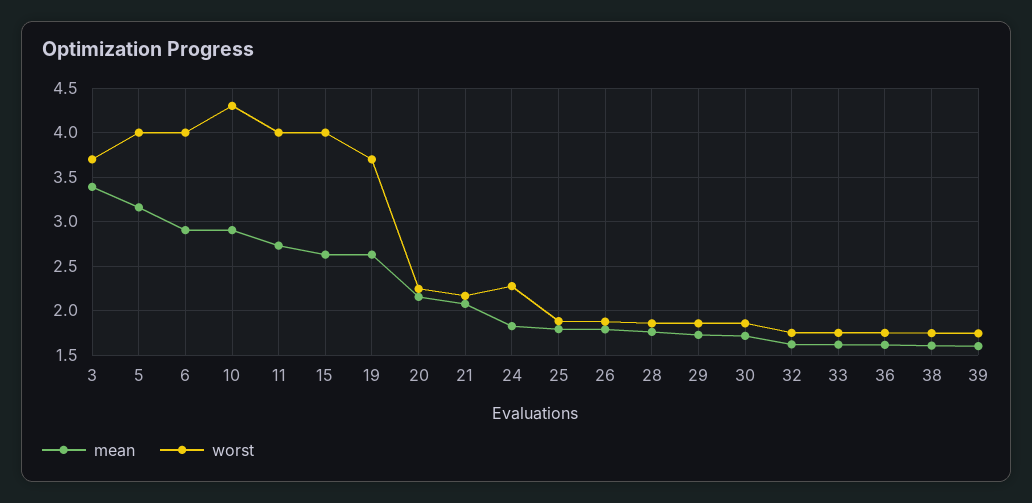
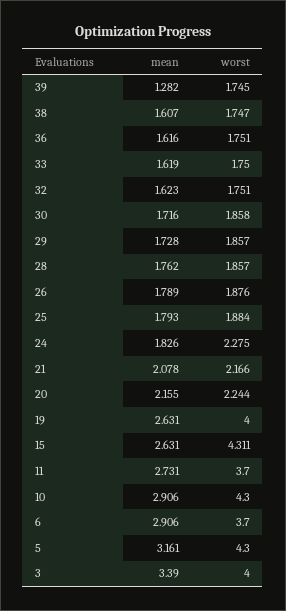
  {
    "mean": {
      "3": 3.39,
      "5": 3.161,
      "6": 2.906,
      "10": 2.906,
      "11": 2.731,
      "15": 2.631,
      "19": 2.631,
      "20": 2.155,
      "21": 2.078,
      "24": 1.826,
      "25": 1.793,
      "26": 1.789,
      "28": 1.762,
      "29": 1.728,
      "30": 1.716,
      "32": 1.623,
      "33": 1.619,
      "36": 1.616,
      "38": 1.607,
-     "39": 1.6
+     "39": 1.282
    },
    "worst": {
-     "3": 3.7,
+     "3": 4,
-     "5": 4,
+     "5": 4.3,
-     "6": 4,
+     "6": 3.7,
      "10": 4.3,
-     "11": 4,
+     "11": 3.7,
-     "15": 4,
+     "15": 4.311,
-     "19": 3.7,
+     "19": 4,
      "20": 2.244,
      "21": 2.166,
      "24": 2.275,
      "25": 1.884,
      "26": 1.876,
      "28": 1.857,
      "29": 1.857,
      "30": 1.858,
      "32": 1.751,
      "33": 1.75,
      "36": 1.751,
      "38": 1.747,
      "39": 1.745
    }
  }

